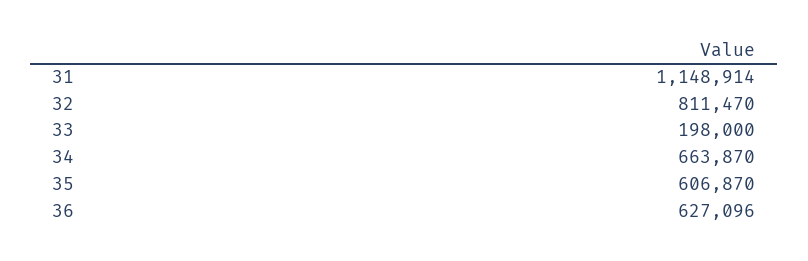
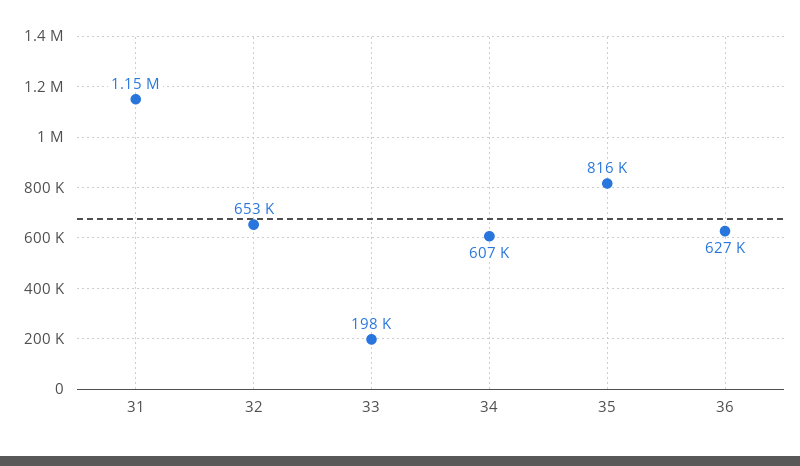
  {
    "31": 1148914,
-   "32": 811470,
+   "32": 653000,
    "33": 198000,
-   "34": 663870,
+   "34": 607000,
-   "35": 606870,
+   "35": 816000,
    "36": 627096
  }

